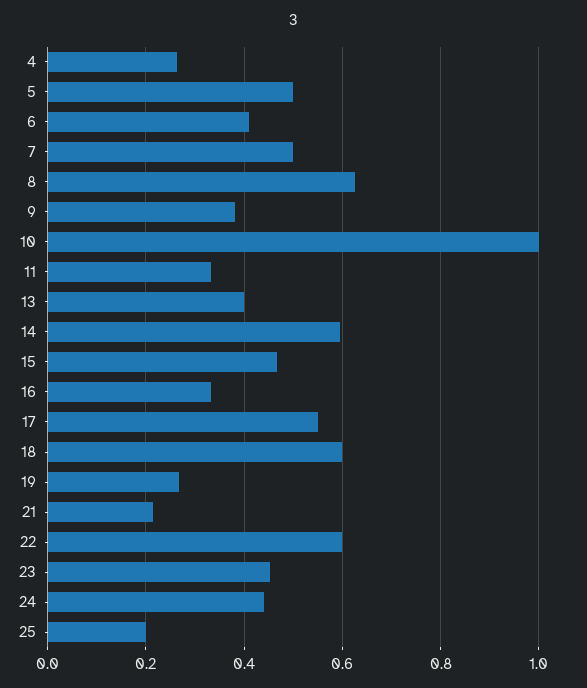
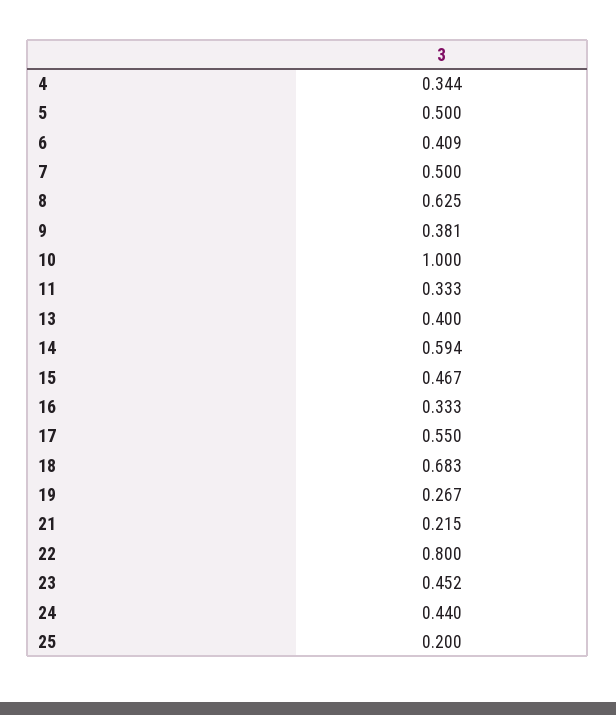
  {
-   "4": 0.26,
+   "4": 0.344,
    "5": 0.5,
    "6": 0.409,
    "7": 0.5,
    "8": 0.625,
    "9": 0.381,
    "10": 1,
    "11": 0.333,
    "13": 0.4,
    "14": 0.594,
    "15": 0.467,
    "16": 0.333,
    "17": 0.55,
-   "18": 0.6,
+   "18": 0.683,
    "19": 0.267,
    "21": 0.215,
-   "22": 0.6,
+   "22": 0.8,
    "23": 0.452,
    "24": 0.44,
    "25": 0.2
  }

